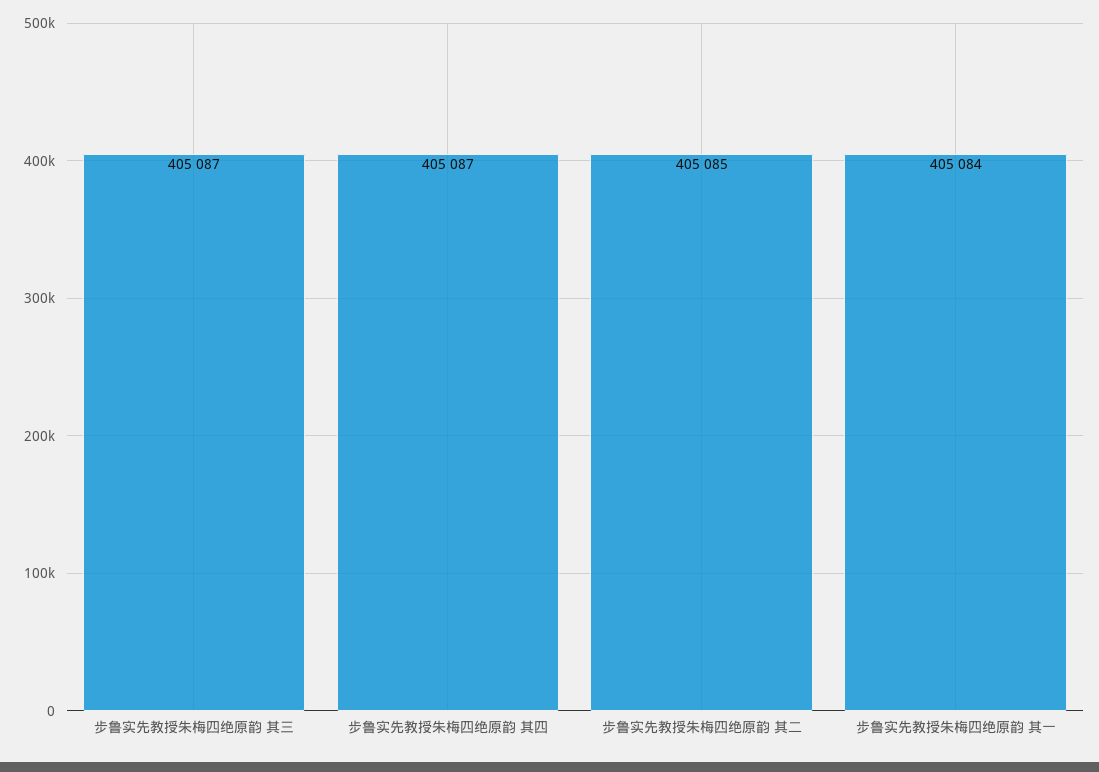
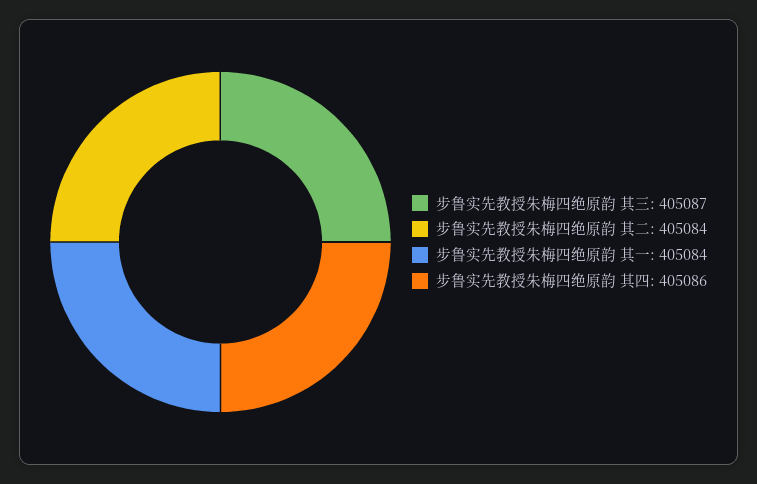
  {
    "步鲁实先教授朱梅四绝原韵 其三": 405087,
-   "步鲁实先教授朱梅四绝原韵 其四": 405087,
+   "步鲁实先教授朱梅四绝原韵 其四": 405086,
-   "步鲁实先教授朱梅四绝原韵 其二": 405085,
+   "步鲁实先教授朱梅四绝原韵 其二": 405084,
    "步鲁实先教授朱梅四绝原韵 其一": 405084
  }

